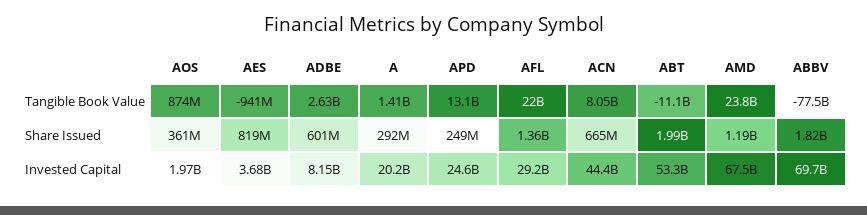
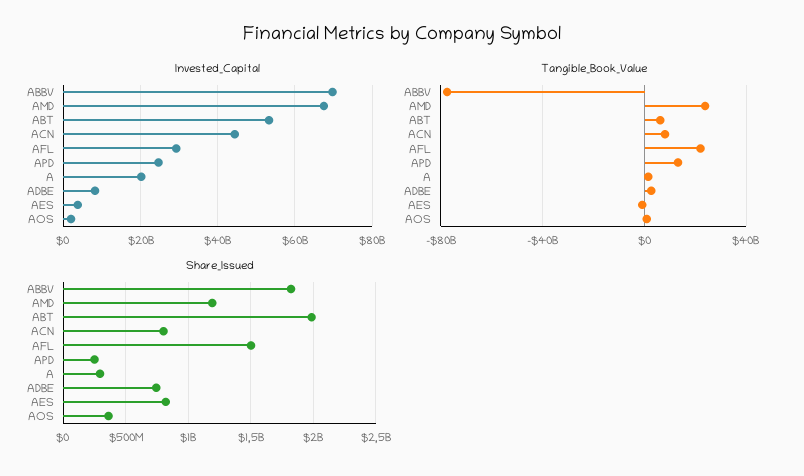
  {
    "Tangible Book Value": {
      "AOS": 874000000,
      "AES": -941000000,
      "ADBE": 2630000000,
      "A": 1410000000,
      "APD": 13100000000,
      "AFL": 22000000000,
      "ACN": 8050000000,
-     "ABT": -11100000000,
+     "ABT": 5000000000,
      "AMD": 23800000000,
      "ABBV": -77500000000
    },
    "Share Issued": {
      "AOS": 361000000,
      "AES": 819000000,
-     "ADBE": 601000000,
+     "ADBE": 750000000,
      "A": 292000000,
      "APD": 249000000,
-     "AFL": 1360000000,
+     "AFL": 1500000000,
-     "ACN": 665000000,
+     "ACN": 800000000,
      "ABT": 1990000000,
      "AMD": 1190000000,
      "ABBV": 1820000000
    },
    "Invested Capital": {
      "AOS": 1970000000,
      "AES": 3680000000,
      "ADBE": 8150000000,
      "A": 20200000000,
      "APD": 24600000000,
      "AFL": 29200000000,
      "ACN": 44400000000,
      "ABT": 53300000000,
      "AMD": 67500000000,
      "ABBV": 69700000000
    }
  }

